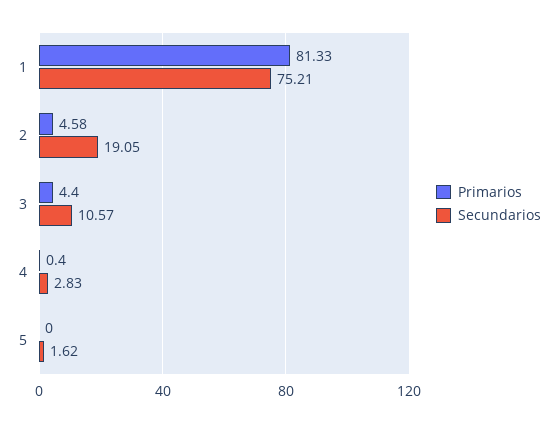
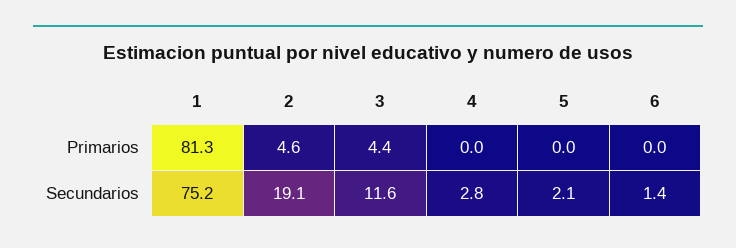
  {
    "Primarios": {
      "1": 81.33,
      "2": 4.58,
      "3": 4.4,
-     "4": 0.4,
+     "4": 0,
-     "5": 0
+     "5": 0,
+     "6": 0
    },
    "Secundarios": {
      "1": 75.21,
      "2": 19.05,
-     "3": 10.57,
+     "3": 11.6,
      "4": 2.83,
-     "5": 1.62
+     "5": 2.1,
+     "6": 1.4
    }
  }

